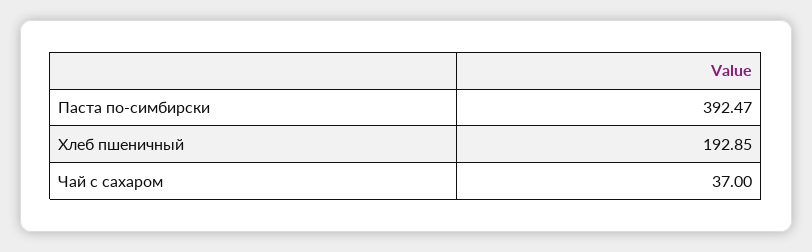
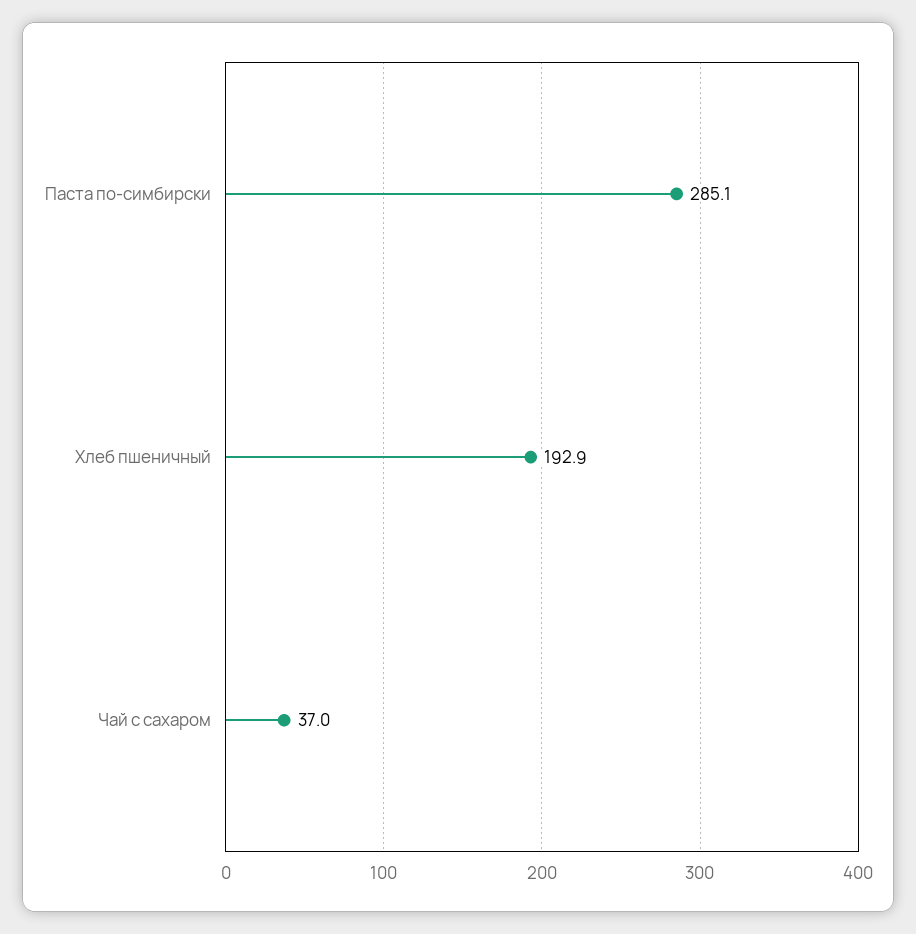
  {
-   "Паста по-симбирски": 392.47,
+   "Паста по-симбирски": 285.1,
    "Хлеб пшеничный": 192.85,
    "Чай с сахаром": 37
  }

